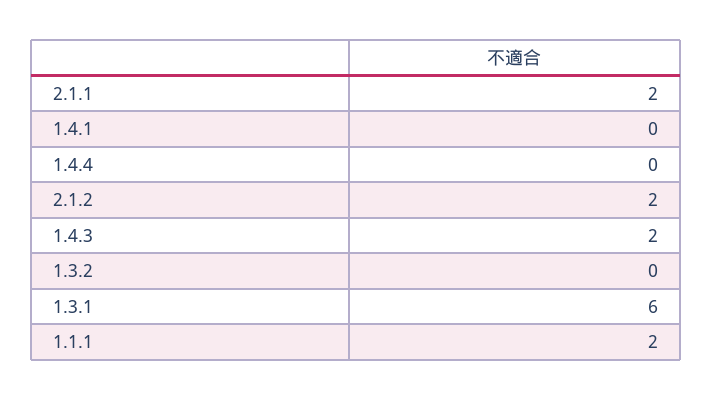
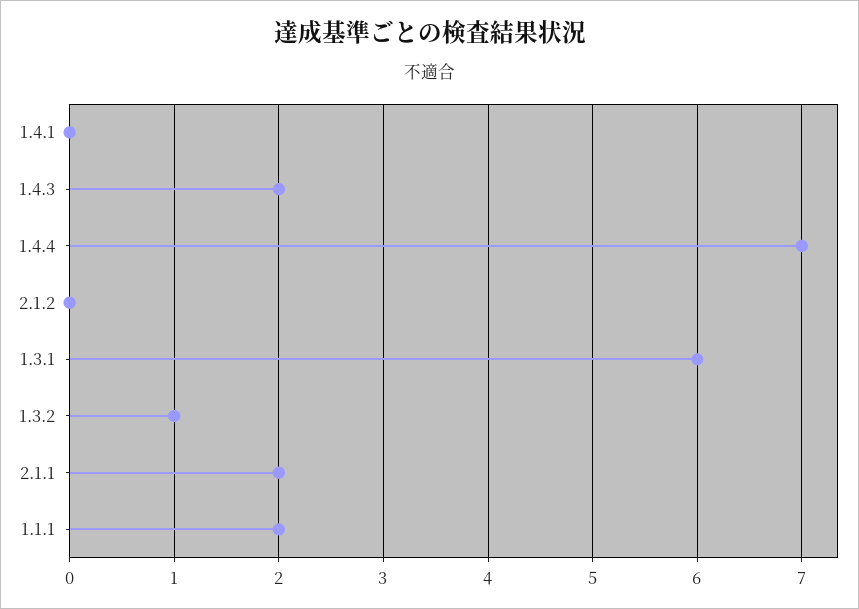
  {
    "2.1.1": 2,
    "1.4.1": 0,
-   "1.4.4": 0,
+   "1.4.4": 7,
-   "2.1.2": 2,
+   "2.1.2": 0,
    "1.4.3": 2,
-   "1.3.2": 0,
+   "1.3.2": 1,
    "1.3.1": 6,
    "1.1.1": 2
  }

